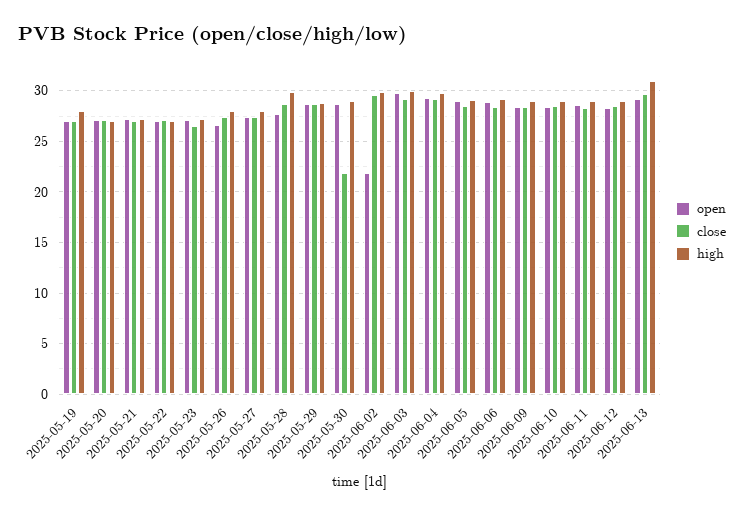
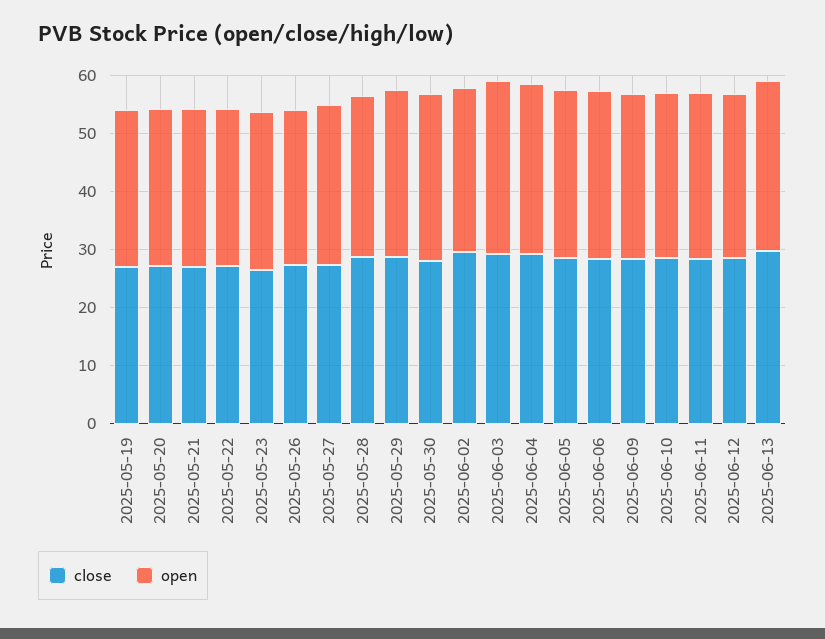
  {
    "open": {
      "2025-05-19": 27,
      "2025-05-20": 27,
      "2025-05-21": 27,
      "2025-05-22": 27,
      "2025-05-23": 27,
      "2025-05-26": 27,
      "2025-05-27": 27,
      "2025-05-28": 28,
      "2025-05-29": 29,
      "2025-05-30": 29,
-     "2025-06-02": 22,
+     "2025-06-02": 28,
      "2025-06-03": 30,
      "2025-06-04": 29,
      "2025-06-05": 29,
      "2025-06-06": 29,
      "2025-06-09": 28,
      "2025-06-10": 28,
      "2025-06-11": 29,
      "2025-06-12": 28,
      "2025-06-13": 29
    },
    "close": {
      "2025-05-19": 27,
      "2025-05-20": 27,
      "2025-05-21": 27,
      "2025-05-22": 27,
      "2025-05-23": 27,
      "2025-05-26": 27,
      "2025-05-27": 27,
      "2025-05-28": 29,
      "2025-05-29": 29,
-     "2025-05-30": 22,
+     "2025-05-30": 28,
      "2025-06-02": 30,
      "2025-06-03": 29,
      "2025-06-04": 29,
      "2025-06-05": 29,
      "2025-06-06": 28,
      "2025-06-09": 28,
      "2025-06-10": 29,
      "2025-06-11": 28,
      "2025-06-12": 29,
      "2025-06-13": 30
-   },
+   }
-   "high": {
-     "2025-05-19": 28,
-     "2025-05-20": 27,
-     "2025-05-21": 27,
-     "2025-05-22": 27,
-     "2025-05-23": 27,
-     "2025-05-26": 28,
-     "2025-05-27": 28,
-     "2025-05-28": 30,
-     "2025-05-29": 29,
-     "2025-05-30": 29,
-     "2025-06-02": 30,
-     "2025-06-03": 30,
-     "2025-06-04": 30,
-     "2025-06-05": 29,
-     "2025-06-06": 29,
-     "2025-06-09": 29,
-     "2025-06-10": 29,
-     "2025-06-11": 29,
-     "2025-06-12": 29,
-     "2025-06-13": 31
-   }
  }

